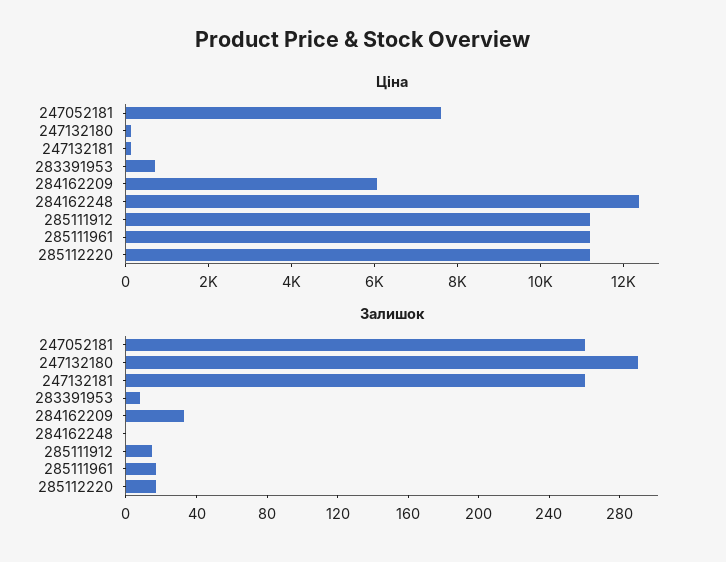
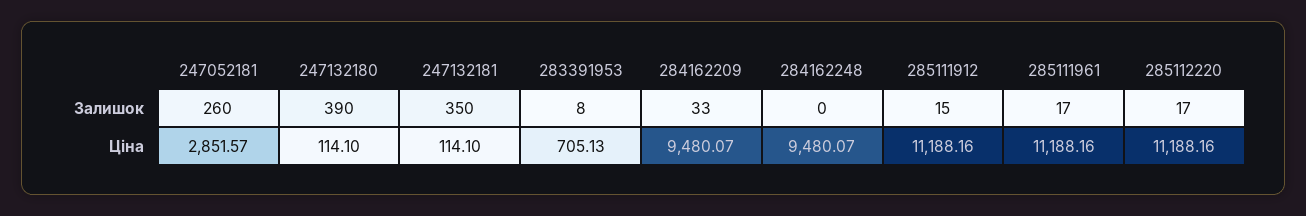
  {
    "Ціна": {
-     "247052181": 7500,
+     "247052181": 2851.57,
      "247132180": 114.1,
      "247132181": 114.1,
      "283391953": 705.13,
-     "284162209": 6000,
+     "284162209": 9480.07,
-     "284162248": 12500,
+     "284162248": 9480.07,
      "285111912": 11188.16,
      "285111961": 11188.16,
      "285112220": 11188.16
    },
    "Залишок": {
      "247052181": 260,
-     "247132180": 290,
+     "247132180": 390,
-     "247132181": 260,
+     "247132181": 350,
      "283391953": 8,
      "284162209": 33,
      "284162248": 0,
      "285111912": 15,
      "285111961": 17,
      "285112220": 17
    }
  }

